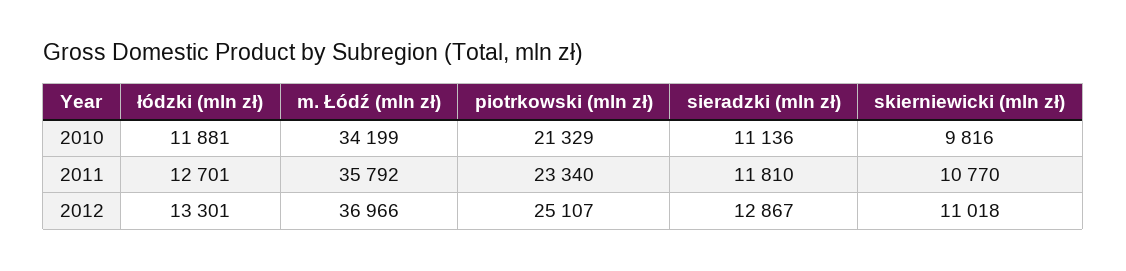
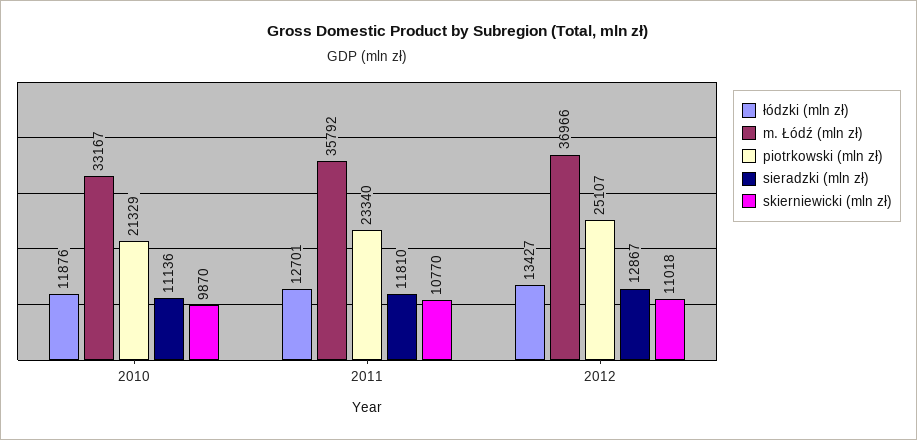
  {
    "łódzki (mln zł)": {
-     "2010": 11881,
+     "2010": 11876,
      "2011": 12701,
-     "2012": 13301
+     "2012": 13427
    },
    "m. Łódź (mln zł)": {
-     "2010": 34199,
+     "2010": 33167,
      "2011": 35792,
      "2012": 36966
    },
    "piotrkowski (mln zł)": {
      "2010": 21329,
      "2011": 23340,
      "2012": 25107
    },
    "sieradzki (mln zł)": {
      "2010": 11136,
      "2011": 11810,
      "2012": 12867
    },
    "skierniewicki (mln zł)": {
-     "2010": 9816,
+     "2010": 9870,
      "2011": 10770,
      "2012": 11018
    }
  }

